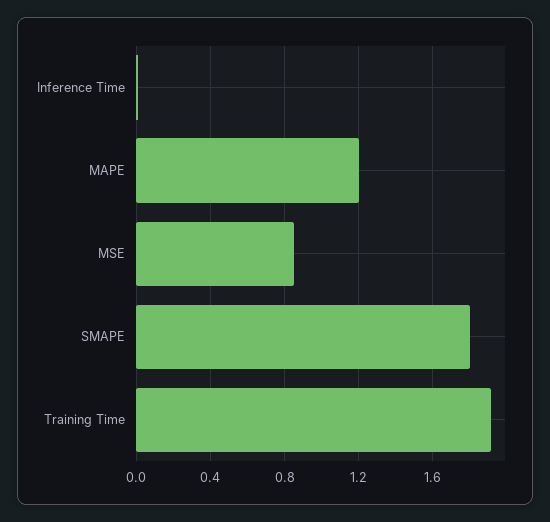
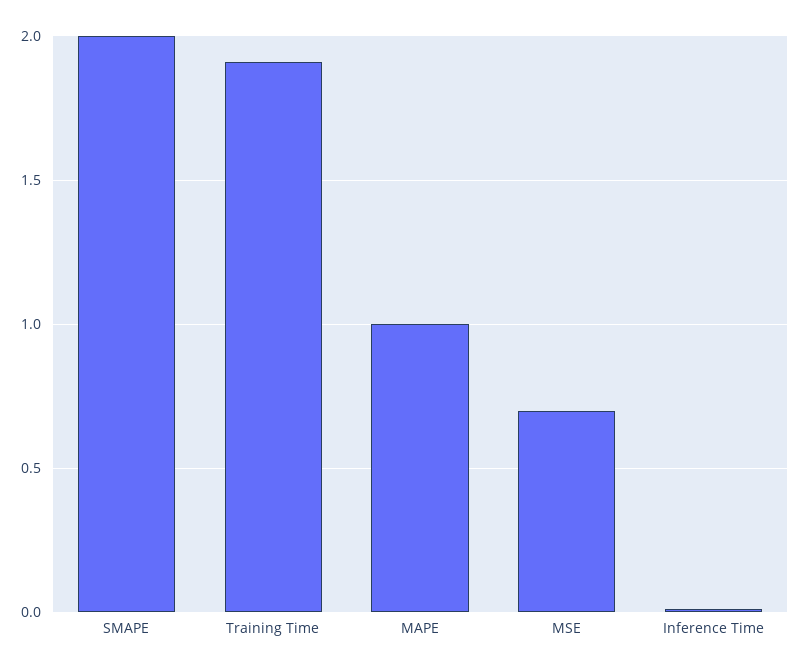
  {
    "Inference Time": 0,
-   "MAPE": 1.2,
+   "MAPE": 1,
-   "MSE": 0.85,
+   "MSE": 0.7,
-   "SMAPE": 1.8,
+   "SMAPE": 2,
    "Training Time": 1.9
  }

